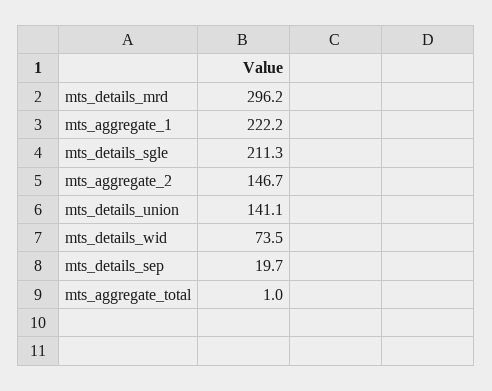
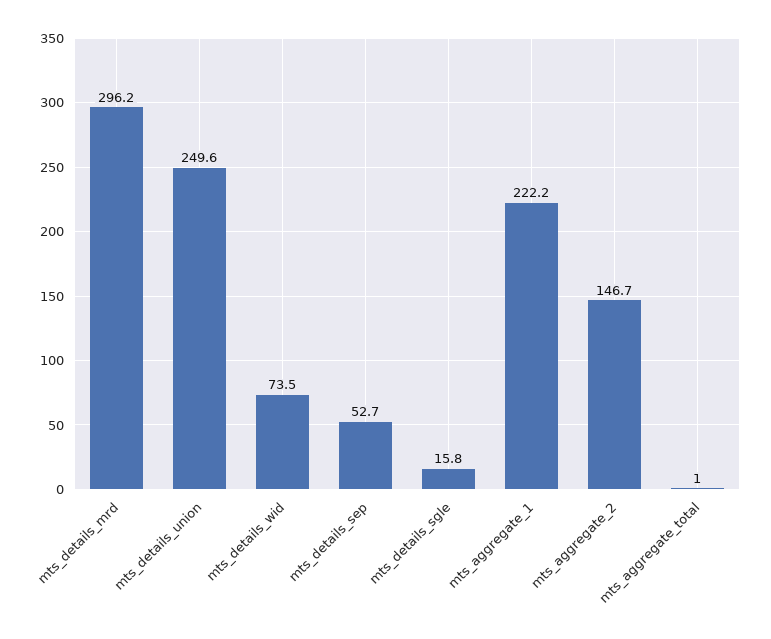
  {
    "mts_details_mrd": 296.2,
    "mts_aggregate_1": 222.2,
-   "mts_details_sgle": 211.3,
+   "mts_details_sgle": 15.8,
    "mts_aggregate_2": 146.7,
-   "mts_details_union": 141.1,
+   "mts_details_union": 249.6,
    "mts_details_wid": 73.5,
-   "mts_details_sep": 19.7,
+   "mts_details_sep": 52.7,
    "mts_aggregate_total": 1
  }

